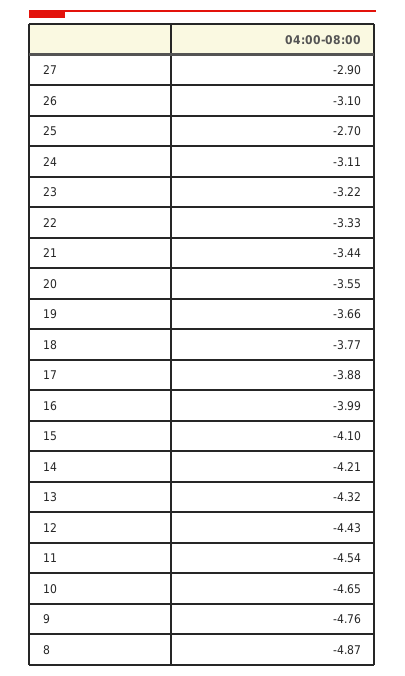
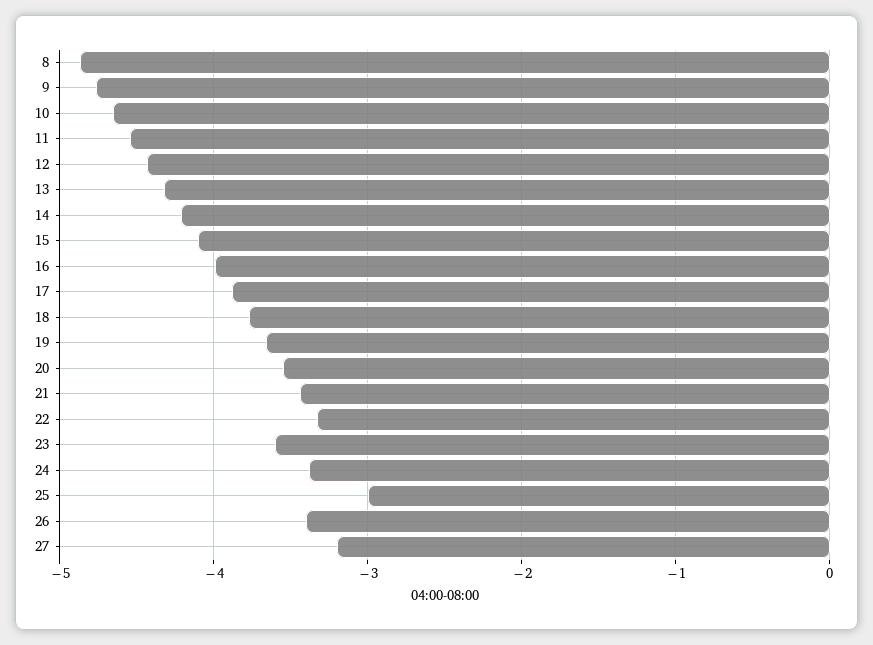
  {
-   "27": -2.9,
+   "27": -3.2,
-   "26": -3.1,
+   "26": -3.4,
-   "25": -2.7,
+   "25": -3,
-   "24": -3.11,
+   "24": -3.4,
-   "23": -3.22,
+   "23": -3.6,
    "22": -3.33,
    "21": -3.44,
    "20": -3.55,
    "19": -3.66,
    "18": -3.77,
    "17": -3.88,
    "16": -3.99,
    "15": -4.1,
    "14": -4.21,
    "13": -4.32,
    "12": -4.43,
    "11": -4.54,
    "10": -4.65,
    "9": -4.76,
    "8": -4.87
  }

